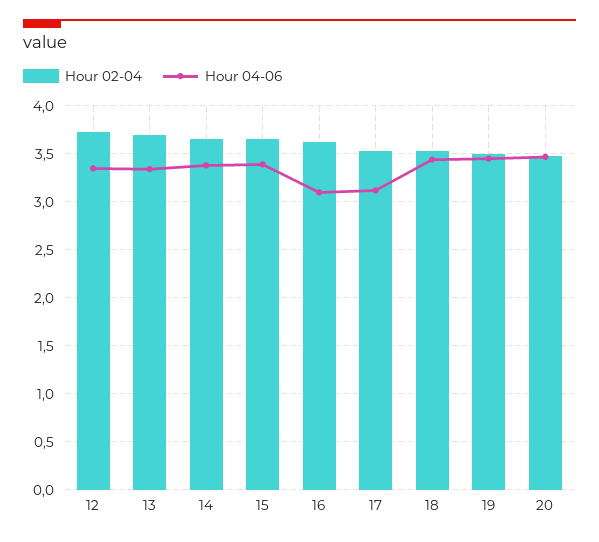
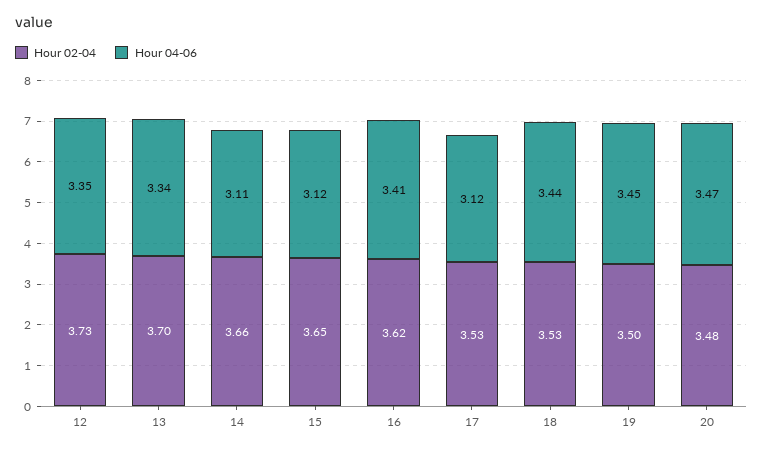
  {
    "Hour 02-04": {
      "12": 3.73,
      "13": 3.7,
      "14": 3.66,
      "15": 3.65,
      "16": 3.62,
      "17": 3.53,
      "18": 3.53,
      "19": 3.5,
      "20": 3.48
    },
    "Hour 04-06": {
      "12": 3.35,
      "13": 3.34,
-     "14": 3.4,
+     "14": 3.11,
-     "15": 3.4,
+     "15": 3.12,
-     "16": 3.1,
+     "16": 3.41,
      "17": 3.12,
      "18": 3.44,
      "19": 3.45,
      "20": 3.47
    }
  }

